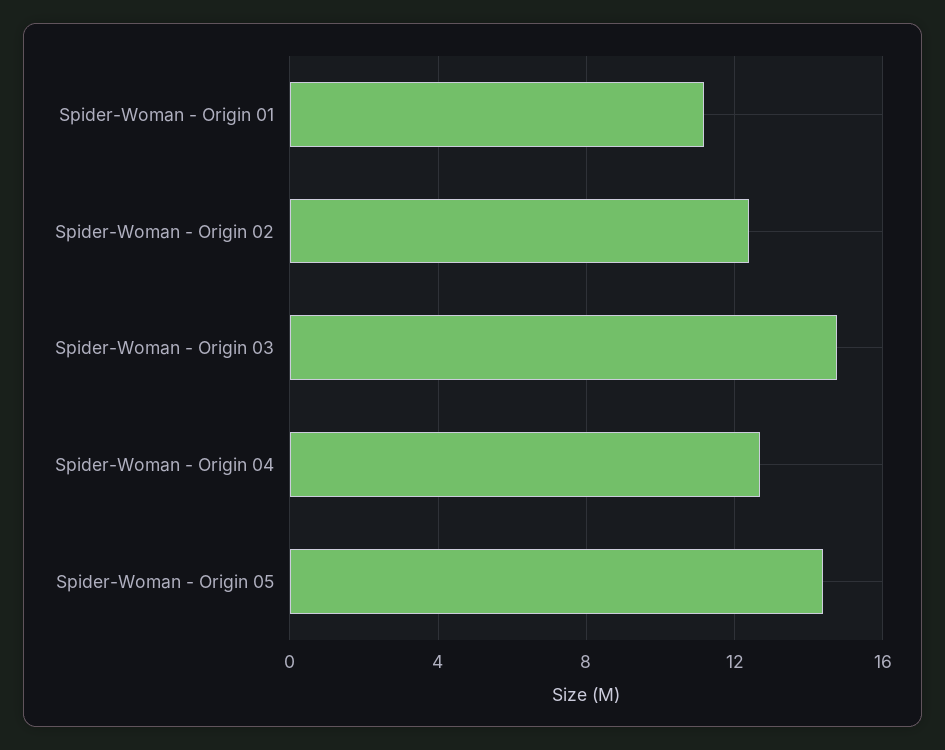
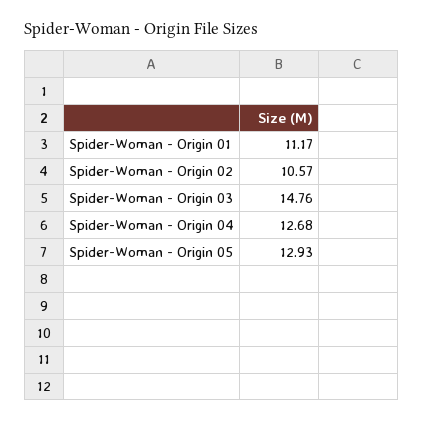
  {
    "Spider-Woman - Origin 01": 11.17,
-   "Spider-Woman - Origin 02": 12.5,
+   "Spider-Woman - Origin 02": 10.57,
    "Spider-Woman - Origin 03": 14.76,
    "Spider-Woman - Origin 04": 12.68,
-   "Spider-Woman - Origin 05": 14.5
+   "Spider-Woman - Origin 05": 12.93
  }

